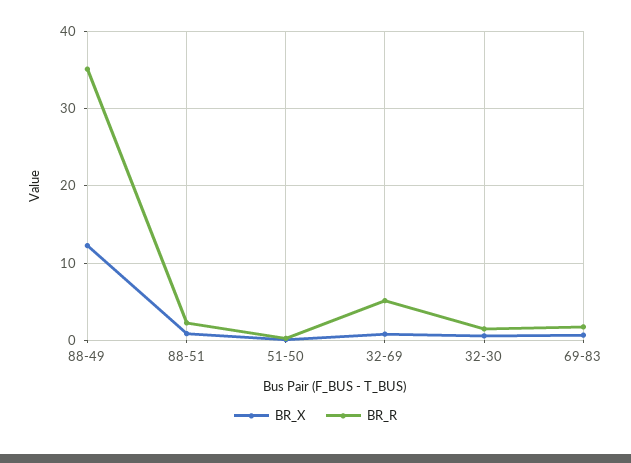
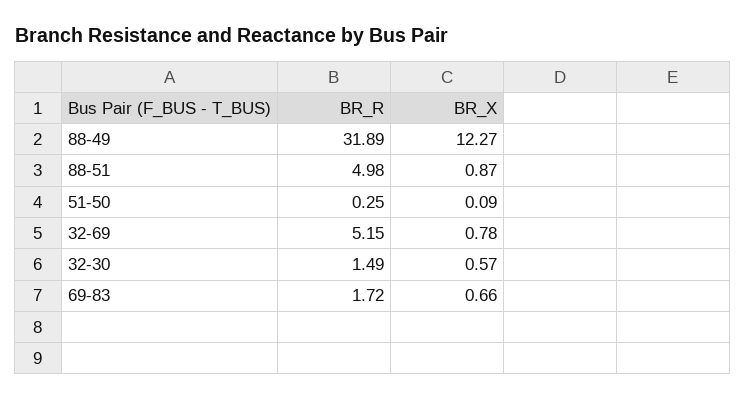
  {
    "BR_X": {
      "88-49": 12.27,
      "88-51": 0.87,
      "51-50": 0.09,
      "32-69": 0.78,
      "32-30": 0.57,
      "69-83": 0.66
    },
    "BR_R": {
-     "88-49": 35,
+     "88-49": 31.89,
-     "88-51": 2,
+     "88-51": 4.98,
      "51-50": 0.25,
      "32-69": 5.15,
      "32-30": 1.49,
      "69-83": 1.72
    }
  }

